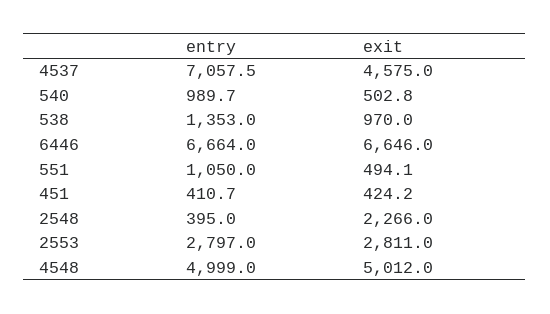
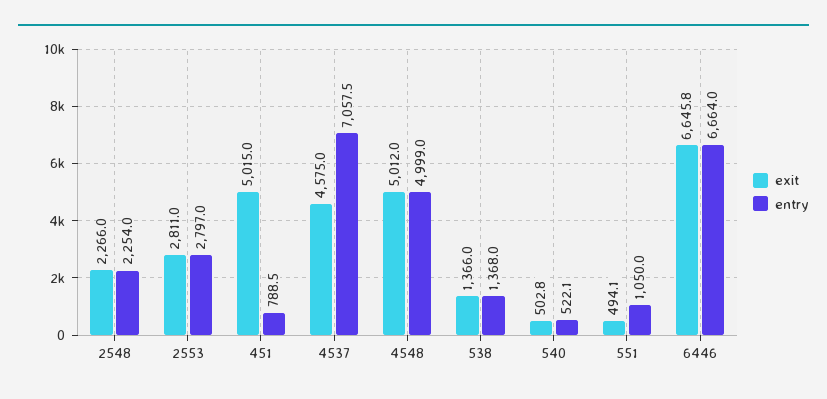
  {
    "entry": {
      "4537": 7057.5,
-     "540": 989.7,
+     "540": 522.1,
-     "538": 1353,
+     "538": 1368,
      "6446": 6664,
      "551": 1050,
-     "451": 410.7,
+     "451": 788.5,
-     "2548": 395,
+     "2548": 2254,
      "2553": 2797,
      "4548": 4999
    },
    "exit": {
      "4537": 4575,
      "540": 502.8,
-     "538": 970,
+     "538": 1366,
-     "6446": 6646,
+     "6446": 6645.8,
      "551": 494.1,
-     "451": 424.2,
+     "451": 5015,
      "2548": 2266,
      "2553": 2811,
      "4548": 5012
    }
  }

